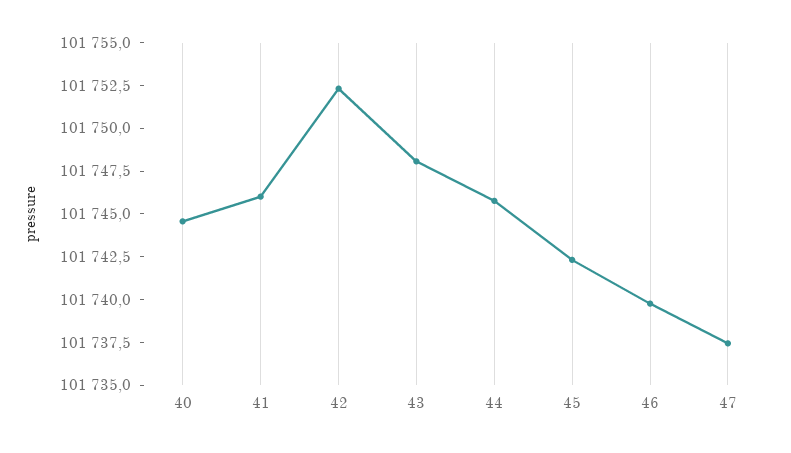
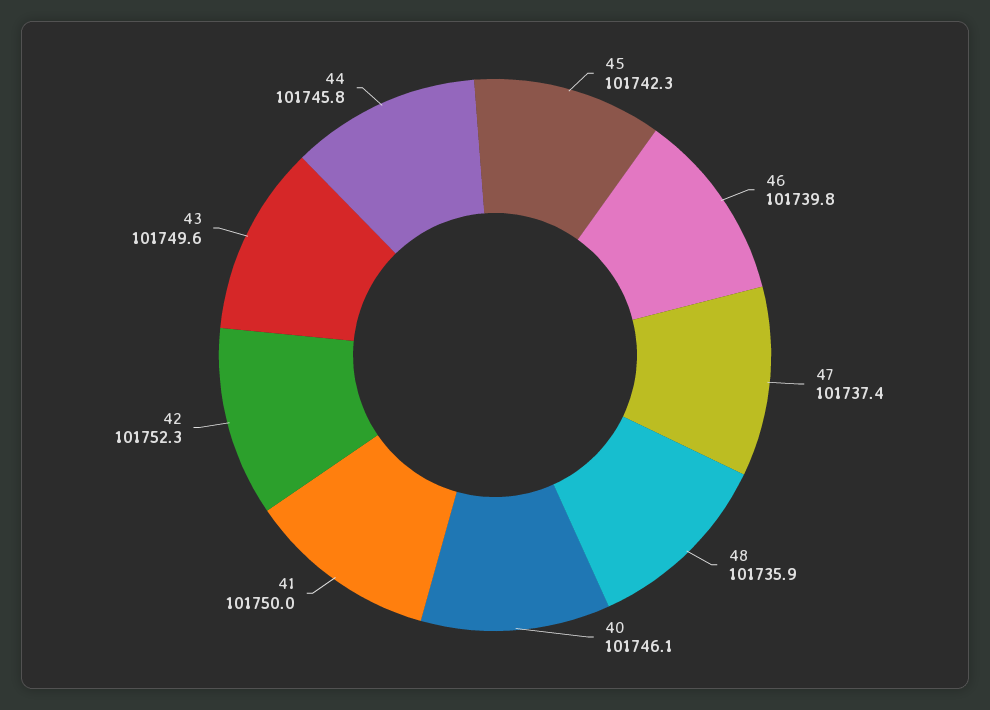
  {
-   "40": 101744.5,
+   "40": 101746.1,
-   "41": 101746,
+   "41": 101750,
    "42": 101752.3,
-   "43": 101748,
+   "43": 101749.6,
    "44": 101745.8,
    "45": 101742.3,
    "46": 101739.8,
-   "47": 101737.4
+   "47": 101737.4,
+   "48": 101735.9
  }

